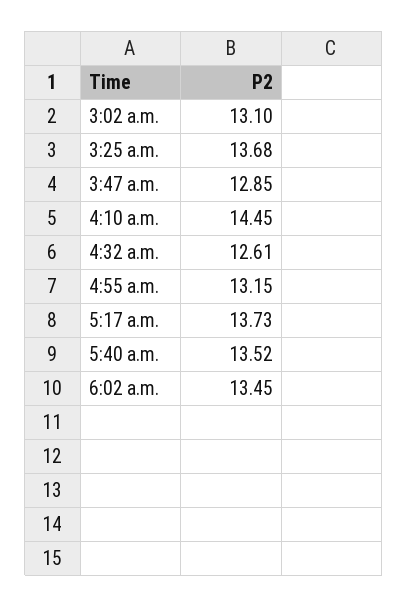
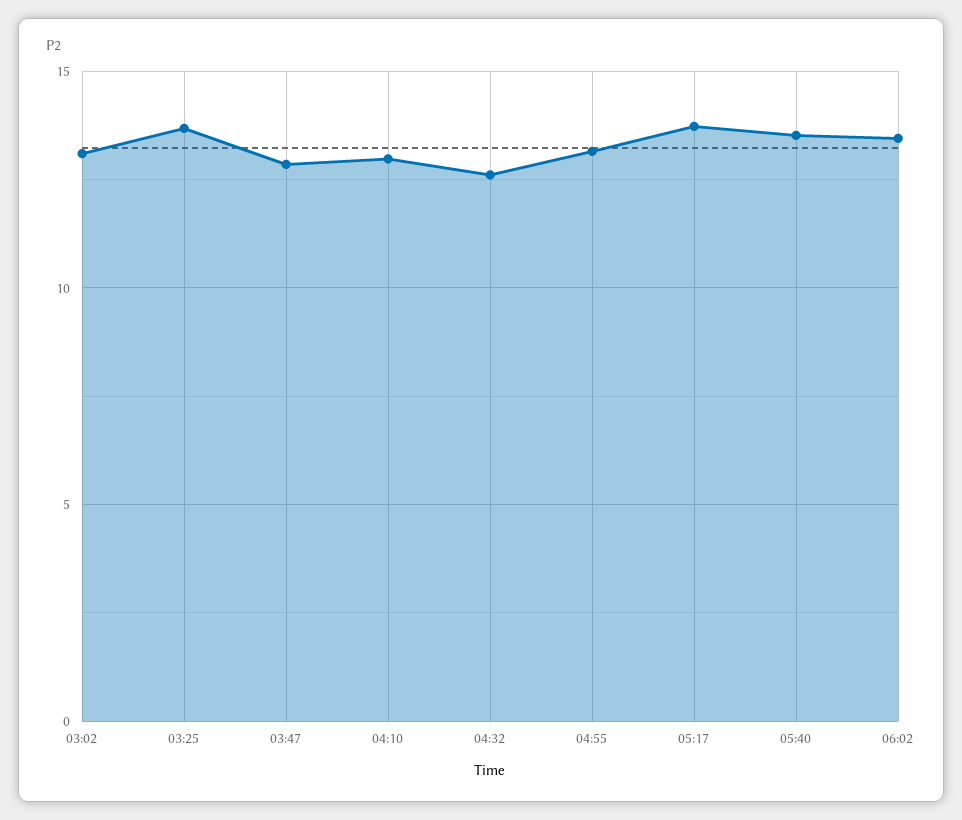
  {
    "3:02 a.m.": 13.1,
    "3:25 a.m.": 13.68,
    "3:47 a.m.": 12.85,
-   "4:10 a.m.": 14.45,
+   "4:10 a.m.": 13,
    "4:32 a.m.": 12.61,
    "4:55 a.m.": 13.15,
    "5:17 a.m.": 13.73,
    "5:40 a.m.": 13.52,
    "6:02 a.m.": 13.45
  }

